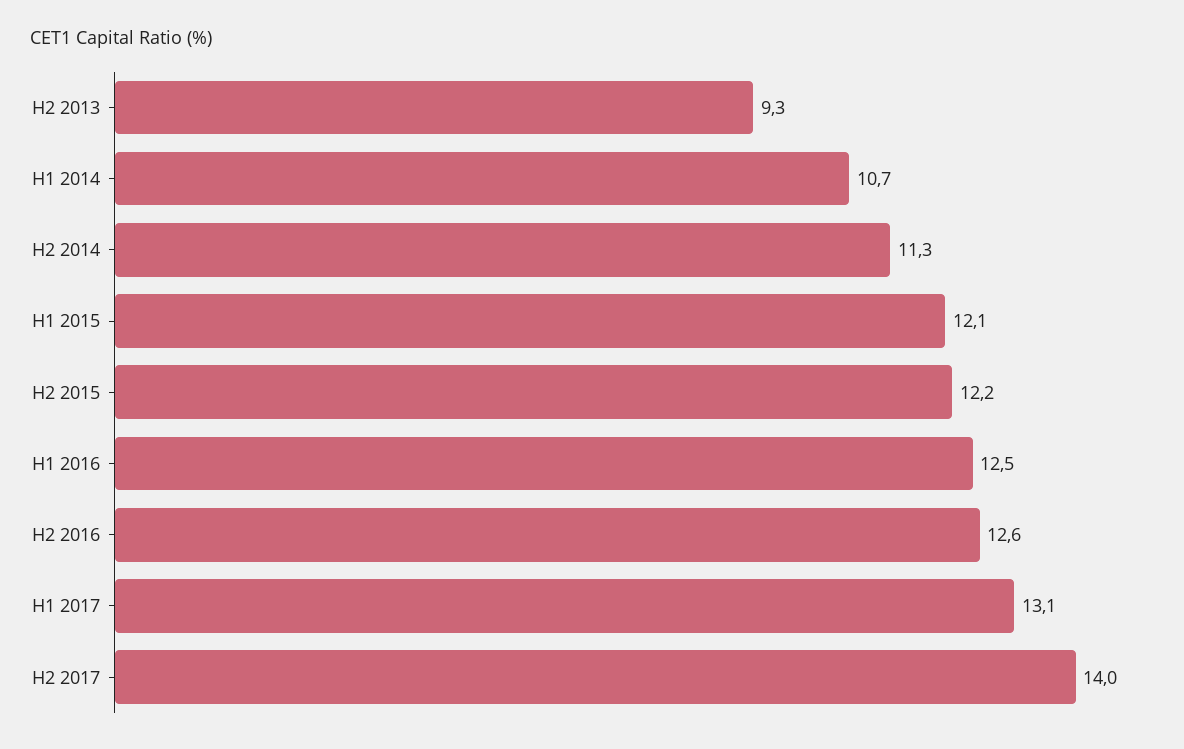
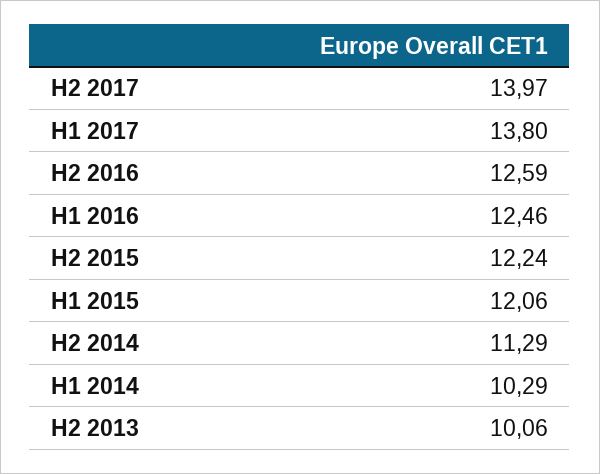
  {
-   "H2 2013": 9.3,
+   "H2 2013": 10.06,
-   "H1 2014": 10.7,
+   "H1 2014": 10.29,
    "H2 2014": 11.29,
    "H1 2015": 12.06,
    "H2 2015": 12.24,
    "H1 2016": 12.46,
    "H2 2016": 12.59,
-   "H1 2017": 13.1,
+   "H1 2017": 13.8,
    "H2 2017": 13.97
  }

